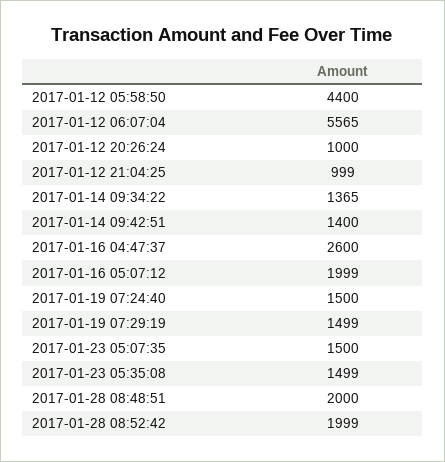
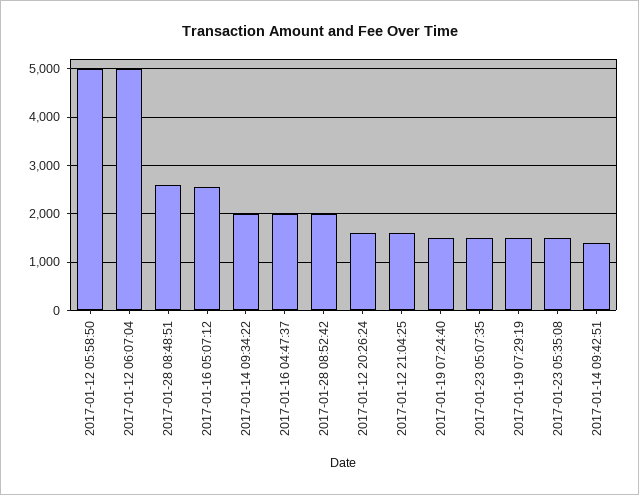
  {
-   "2017-01-12 05:58:50": 4400,
+   "2017-01-12 05:58:50": 5000,
-   "2017-01-12 06:07:04": 5565,
+   "2017-01-12 06:07:04": 5000,
-   "2017-01-12 20:26:24": 1000,
+   "2017-01-12 20:26:24": 1600,
-   "2017-01-12 21:04:25": 999,
+   "2017-01-12 21:04:25": 1600,
-   "2017-01-14 09:34:22": 1365,
+   "2017-01-14 09:34:22": 2000,
    "2017-01-14 09:42:51": 1400,
-   "2017-01-16 04:47:37": 2600,
+   "2017-01-16 04:47:37": 2000,
-   "2017-01-16 05:07:12": 1999,
+   "2017-01-16 05:07:12": 2600,
    "2017-01-19 07:24:40": 1500,
    "2017-01-19 07:29:19": 1499,
    "2017-01-23 05:07:35": 1500,
    "2017-01-23 05:35:08": 1499,
-   "2017-01-28 08:48:51": 2000,
+   "2017-01-28 08:48:51": 2600,
    "2017-01-28 08:52:42": 1999
  }

